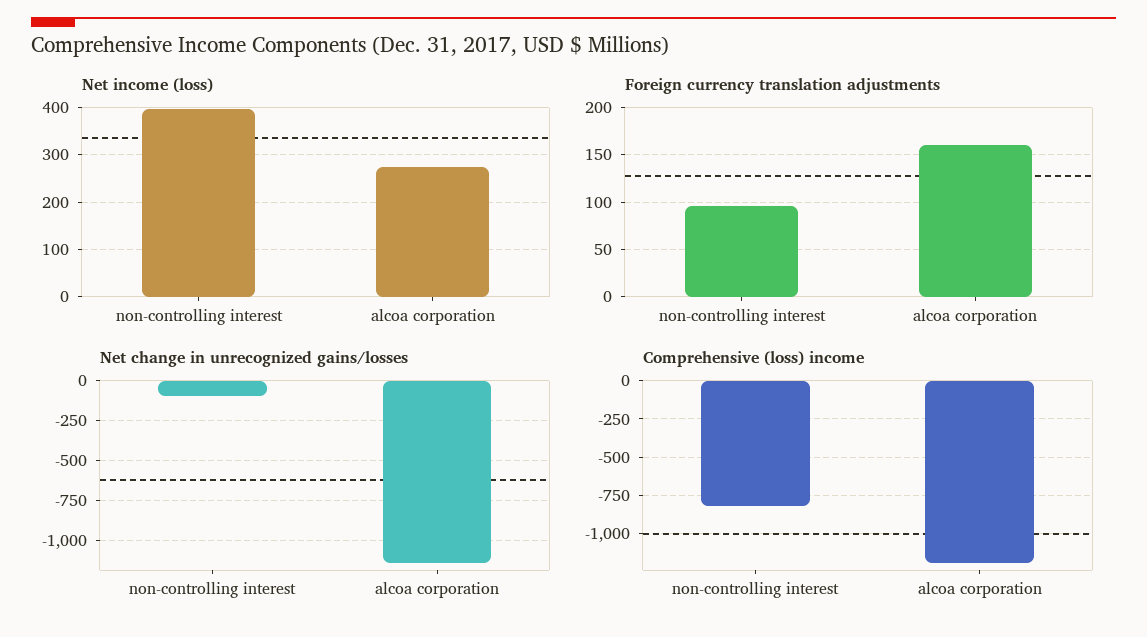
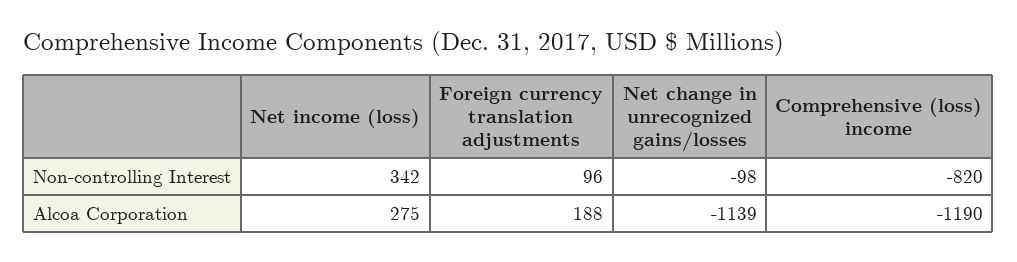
  {
    "Net income (loss)": {
-     "non-controlling interest": 400,
+     "non-controlling interest": 342,
      "alcoa corporation": 275
    },
    "Foreign currency translation adjustments": {
      "non-controlling interest": 96,
-     "alcoa corporation": 160
+     "alcoa corporation": 188
    },
    "Net change in unrecognized gains/losses": {
      "non-controlling interest": -98,
      "alcoa corporation": -1139
    },
    "Comprehensive (loss) income": {
      "non-controlling interest": -820,
      "alcoa corporation": -1190
    }
  }

